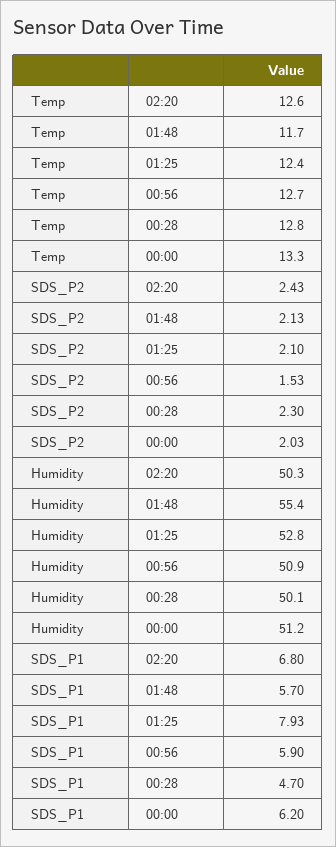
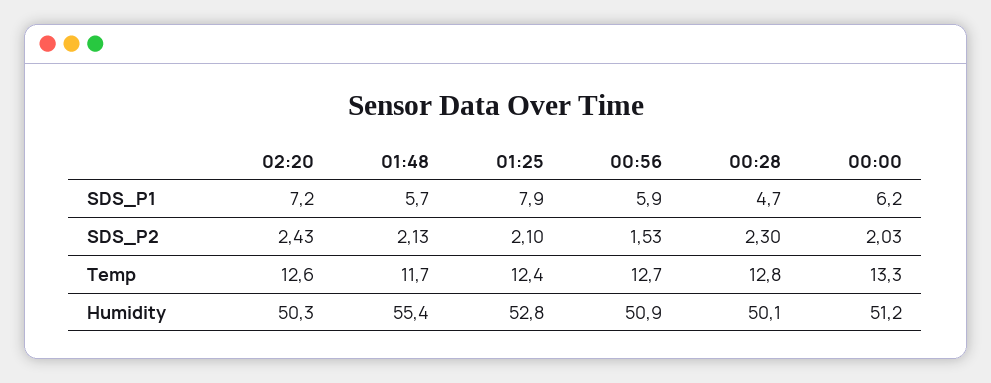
  {
    "Temp": {
      "02:20": 12.6,
      "01:48": 11.7,
      "01:25": 12.4,
      "00:56": 12.7,
      "00:28": 12.8,
      "00:00": 13.3
    },
    "SDS_P2": {
      "02:20": 2.43,
      "01:48": 2.13,
      "01:25": 2.1,
      "00:56": 1.53,
      "00:28": 2.3,
      "00:00": 2.03
    },
    "Humidity": {
      "02:20": 50.3,
      "01:48": 55.4,
      "01:25": 52.8,
      "00:56": 50.9,
      "00:28": 50.1,
      "00:00": 51.2
    },
    "SDS_P1": {
-     "02:20": 6.8,
+     "02:20": 7.2,
      "01:48": 5.7,
      "01:25": 7.93,
      "00:56": 5.9,
      "00:28": 4.7,
      "00:00": 6.2
    }
  }

